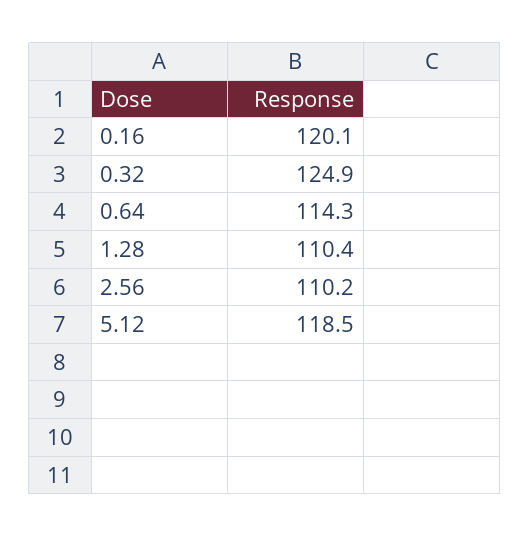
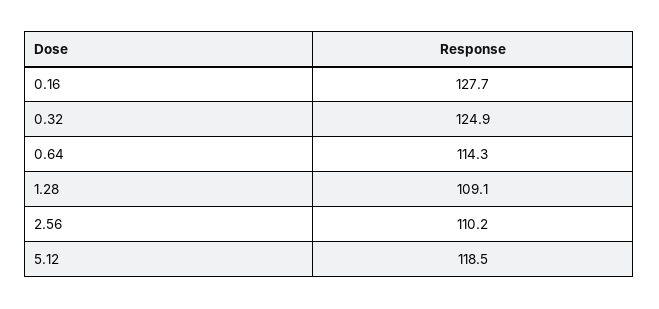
  {
-   "0.16": 120.1,
+   "0.16": 127.7,
    "0.32": 124.9,
    "0.64": 114.3,
-   "1.28": 110.4,
+   "1.28": 109.1,
    "2.56": 110.2,
    "5.12": 118.5
  }

